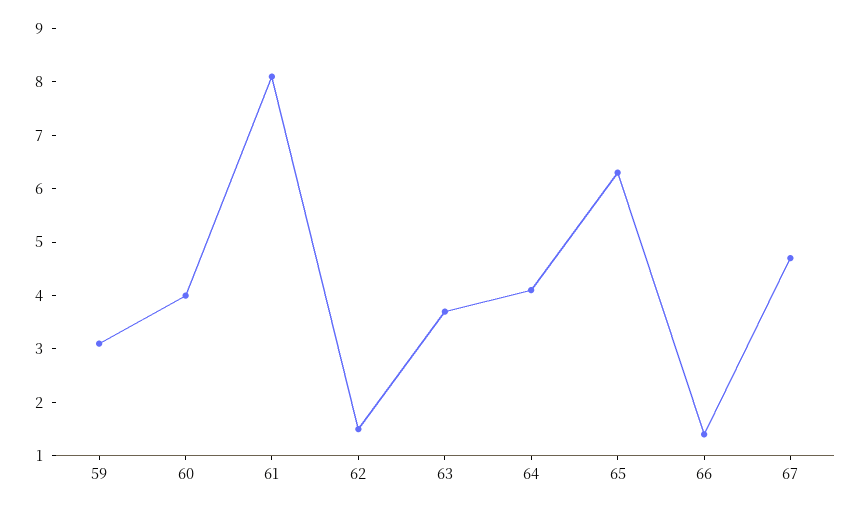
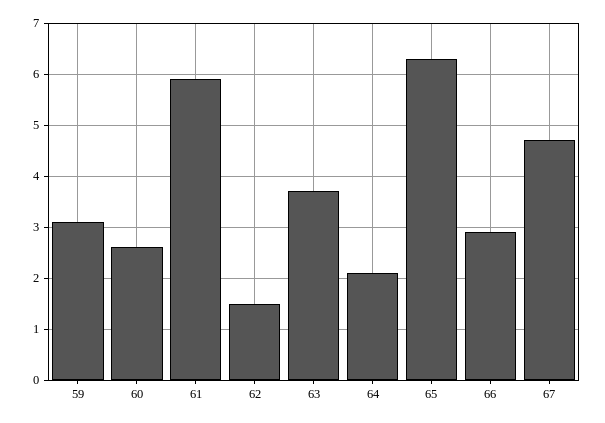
  {
    "59": 3,
-   "60": 4,
+   "60": 2.5,
-   "61": 8,
+   "61": 6,
    "62": 1.5,
    "63": 3.5,
-   "64": 4,
+   "64": 2,
    "65": 6.5,
-   "66": 1.5,
+   "66": 3,
    "67": 4.5
  }

